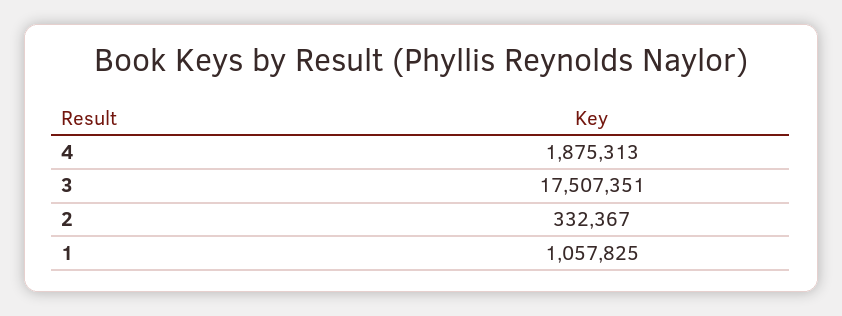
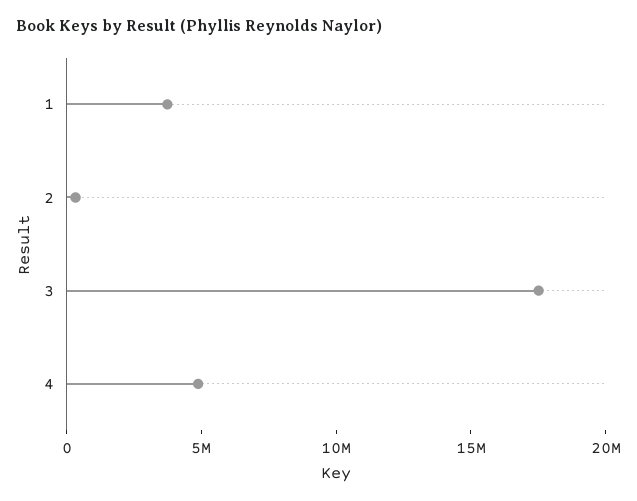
  {
-   "4": 1875313,
+   "4": 5000000,
    "3": 17507351,
    "2": 332367,
-   "1": 1057825
+   "1": 4000000
  }

